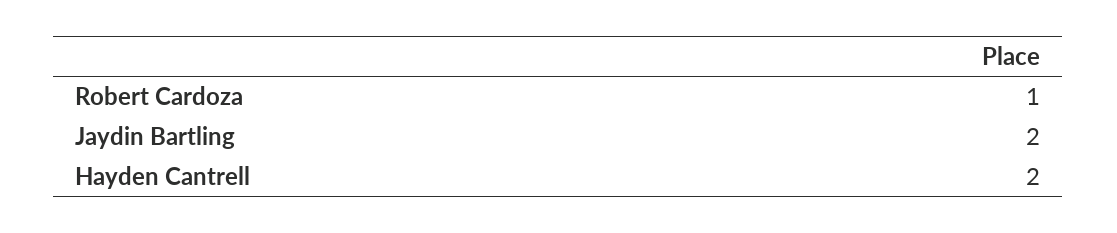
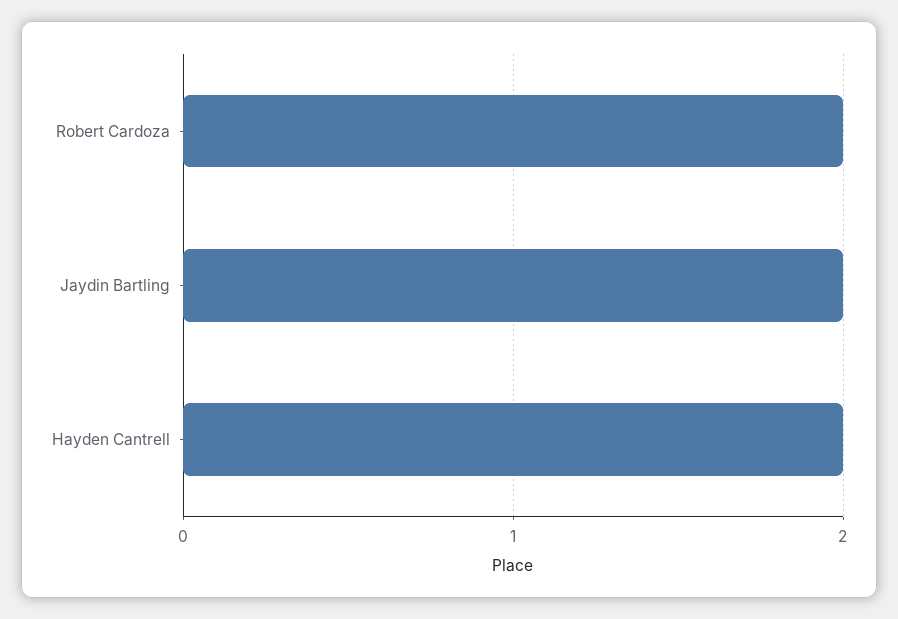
  {
-   "Robert Cardoza": 1,
+   "Robert Cardoza": 2,
    "Jaydin Bartling": 2,
    "Hayden Cantrell": 2
  }

